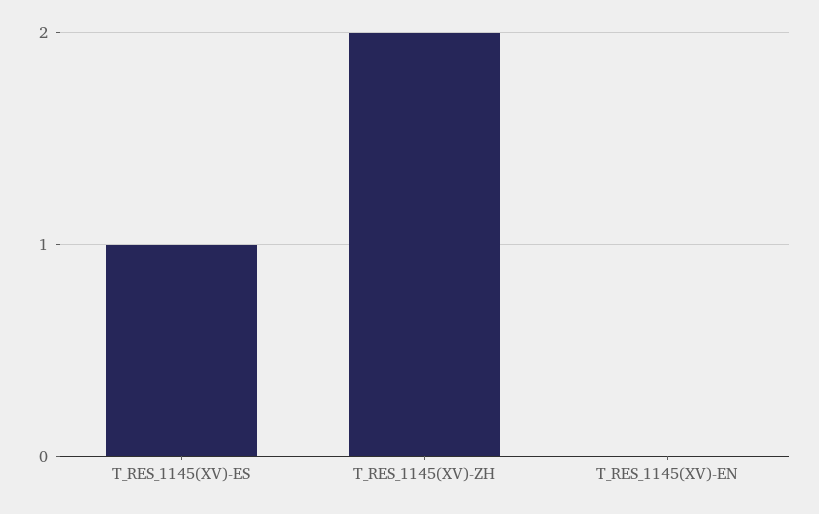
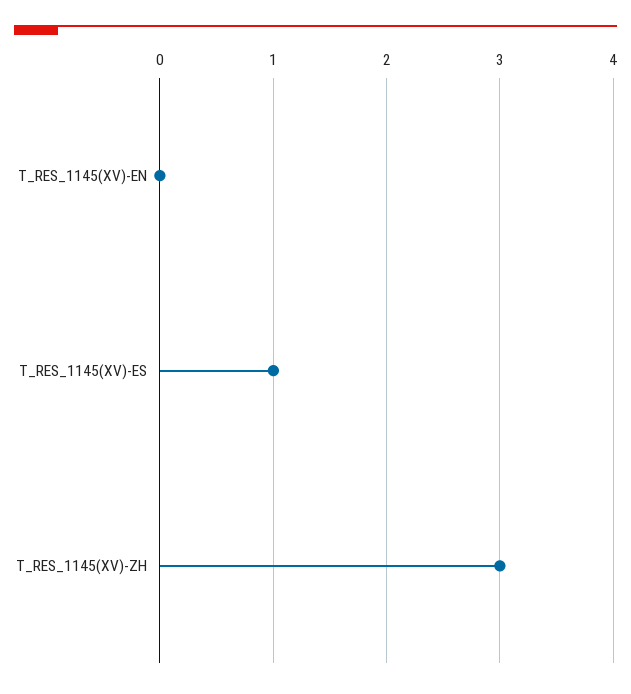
  {
    "T_RES_1145(XV)-ES": 1,
-   "T_RES_1145(XV)-ZH": 2,
+   "T_RES_1145(XV)-ZH": 3,
    "T_RES_1145(XV)-EN": 0
  }

